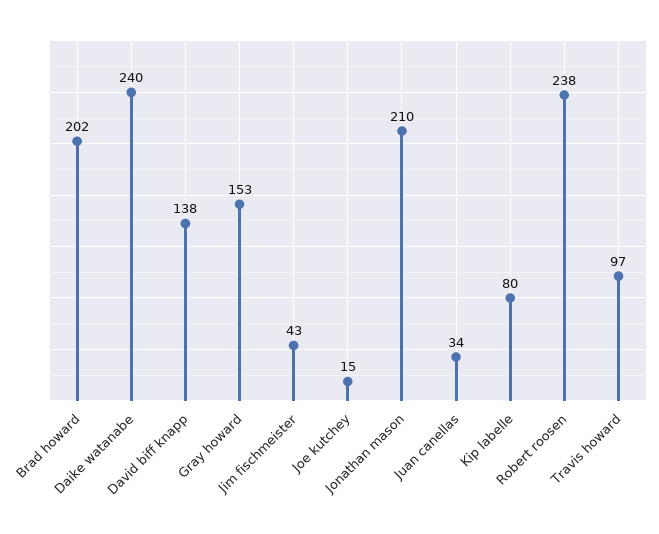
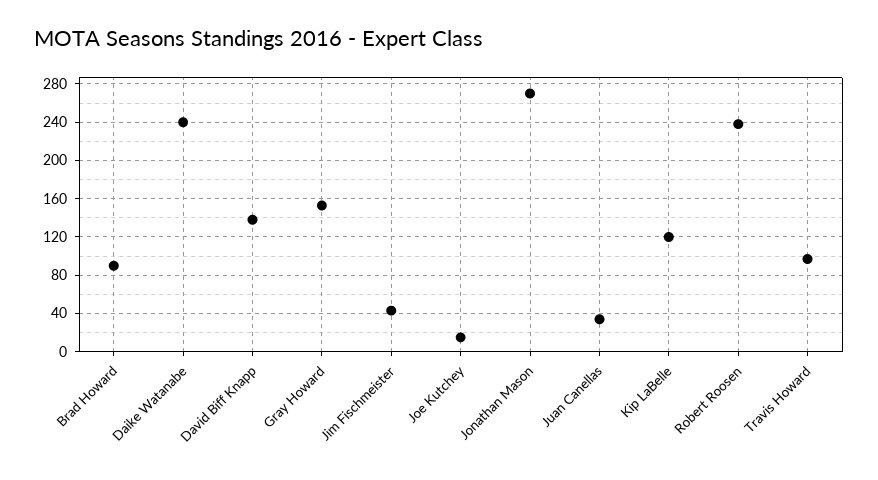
  {
-   "Brad howard": 202,
+   "Brad howard": 90,
    "Daike watanabe": 240,
    "David biff knapp": 138,
    "Gray howard": 153,
    "Jim fischmeister": 43,
    "Joe kutchey": 15,
-   "Jonathan mason": 210,
+   "Jonathan mason": 270,
    "Juan canellas": 34,
-   "Kip labelle": 80,
+   "Kip labelle": 120,
    "Robert roosen": 238,
    "Travis howard": 97
  }

